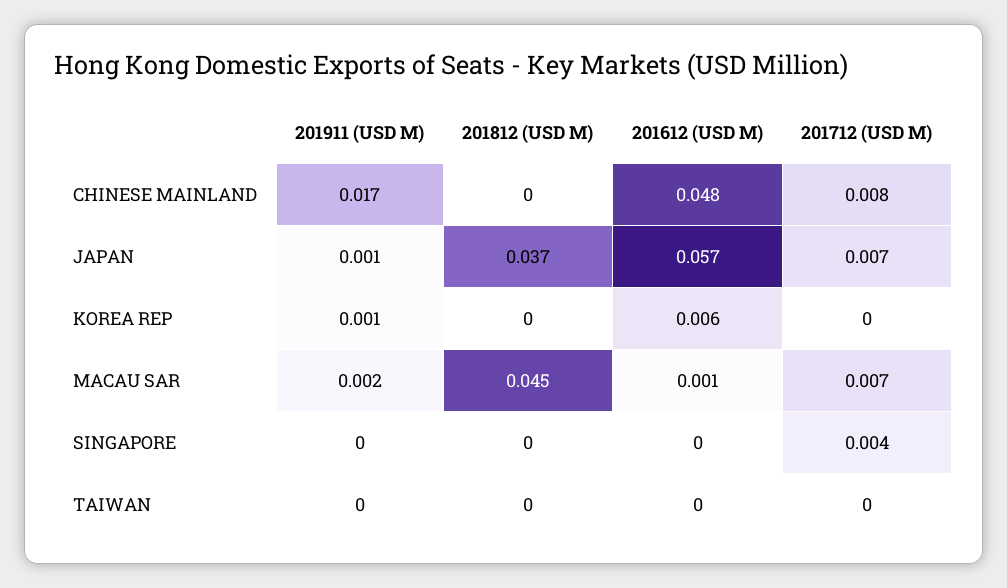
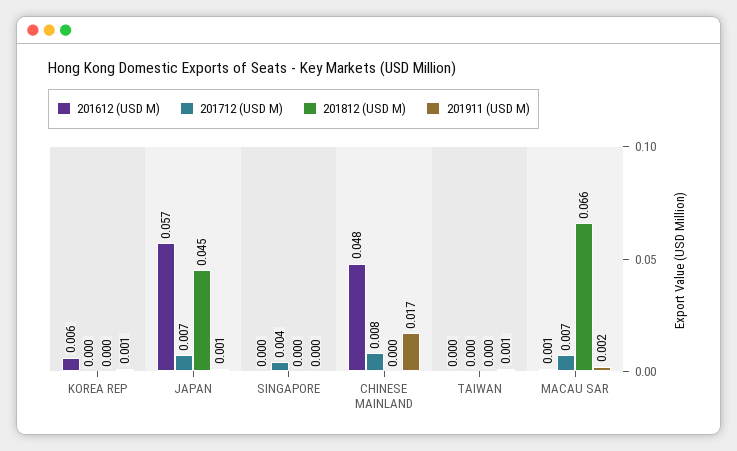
  {
    "201911 (USD M)": {
      "CHINESE MAINLAND": 0.017,
      "JAPAN": 0.001,
      "KOREA REP": 0.001,
      "MACAU SAR": 0.002,
      "SINGAPORE": 0,
-     "TAIWAN": 0
+     "TAIWAN": 0.001
    },
    "201812 (USD M)": {
      "CHINESE MAINLAND": 0,
-     "JAPAN": 0.037,
+     "JAPAN": 0.045,
      "KOREA REP": 0,
-     "MACAU SAR": 0.045,
+     "MACAU SAR": 0.066,
      "SINGAPORE": 0,
      "TAIWAN": 0
    },
    "201612 (USD M)": {
      "CHINESE MAINLAND": 0.048,
      "JAPAN": 0.057,
      "KOREA REP": 0.006,
      "MACAU SAR": 0.001,
      "SINGAPORE": 0,
      "TAIWAN": 0
    },
    "201712 (USD M)": {
      "CHINESE MAINLAND": 0.008,
      "JAPAN": 0.007,
      "KOREA REP": 0,
      "MACAU SAR": 0.007,
      "SINGAPORE": 0.004,
      "TAIWAN": 0
    }
  }

